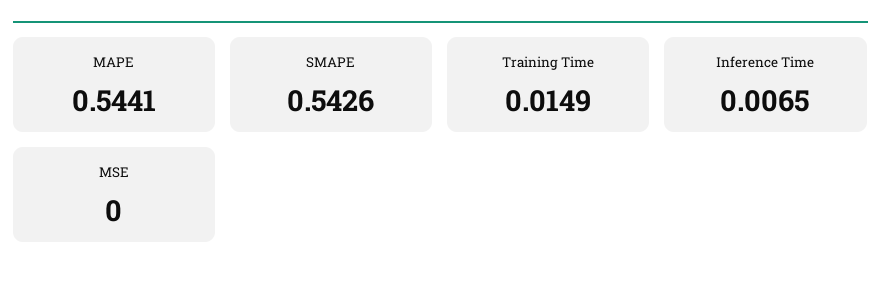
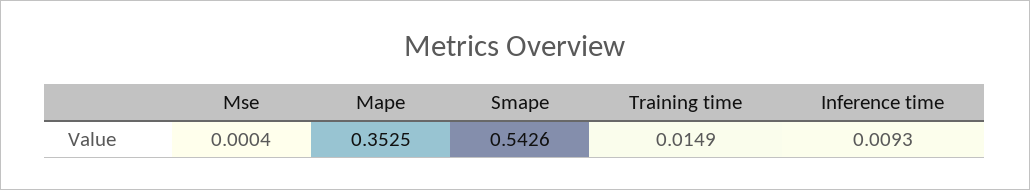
  {
-   "MAPE": 0.5441,
+   "MAPE": 0.3525,
    "SMAPE": 0.5426,
    "Training Time": 0.0149,
-   "Inference Time": 0.0065,
+   "Inference Time": 0.0093,
-   "MSE": 0
+   "MSE": 0.0004
  }

